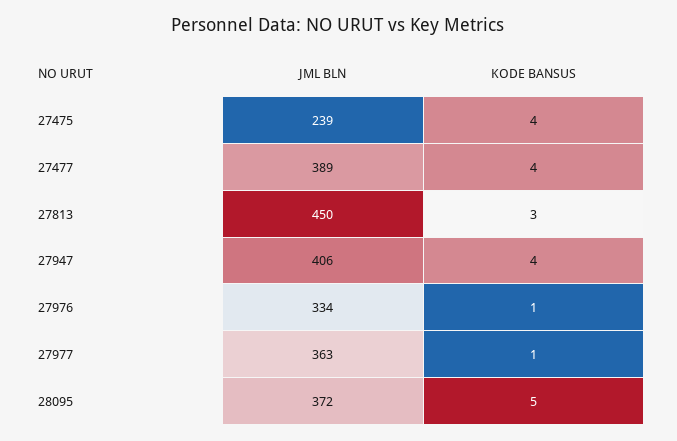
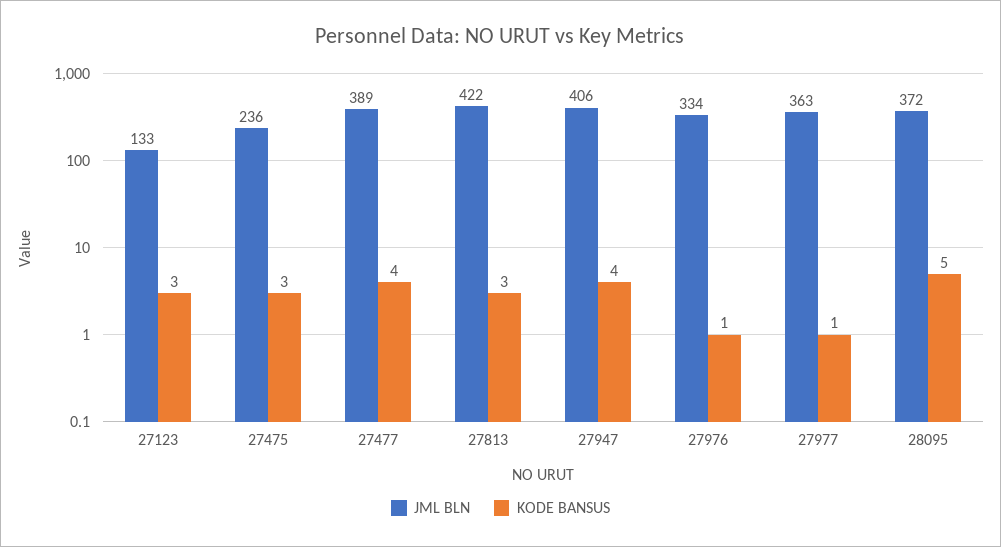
  {
    "JML BLN": {
-     "27475": 239,
+     "27475": 236,
      "27477": 389,
-     "27813": 450,
+     "27813": 422,
      "27947": 406,
      "27976": 334,
      "27977": 363,
-     "28095": 372
+     "28095": 372,
+     "27123": 133
    },
    "KODE BANSUS": {
-     "27475": 4,
+     "27475": 3,
      "27477": 4,
      "27813": 3,
      "27947": 4,
      "27976": 1,
      "27977": 1,
-     "28095": 5
+     "28095": 5,
+     "27123": 3
    }
  }

